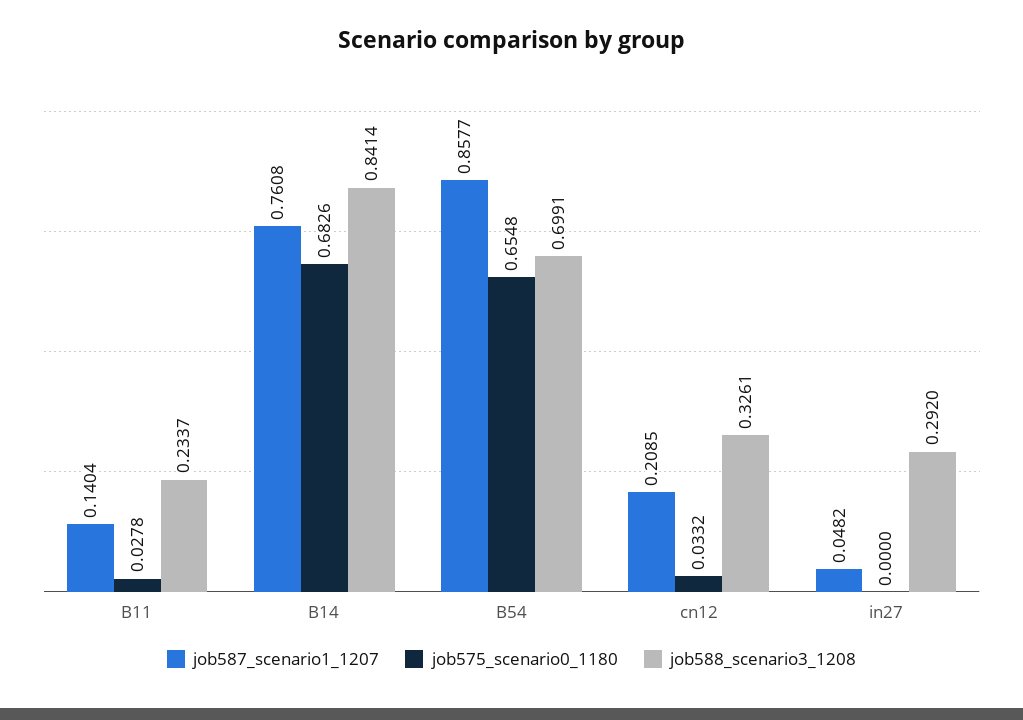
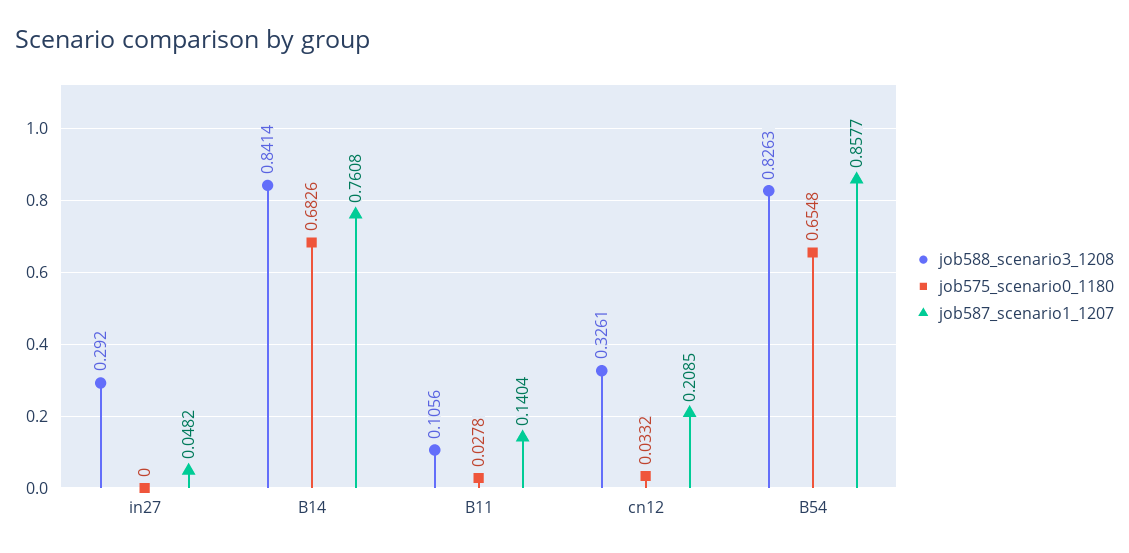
  {
    "job587_scenario1_1207": {
      "B11": 0.1404,
      "B14": 0.7608,
      "B54": 0.8577,
      "cn12": 0.2085,
      "in27": 0.0482
    },
    "job575_scenario0_1180": {
      "B11": 0.0278,
      "B14": 0.6826,
      "B54": 0.6548,
      "cn12": 0.0332,
      "in27": 0
    },
    "job588_scenario3_1208": {
-     "B11": 0.2337,
+     "B11": 0.1056,
      "B14": 0.8414,
-     "B54": 0.6991,
+     "B54": 0.8263,
      "cn12": 0.3261,
      "in27": 0.292
    }
  }

